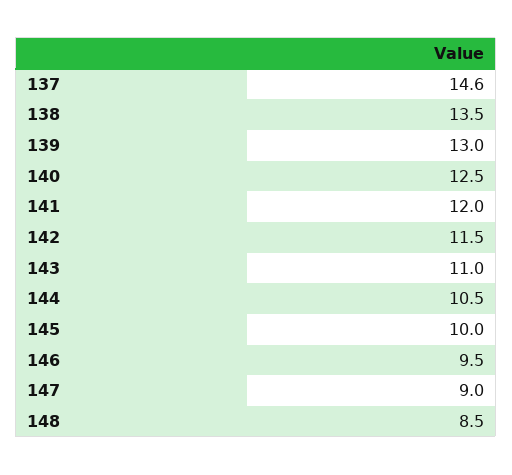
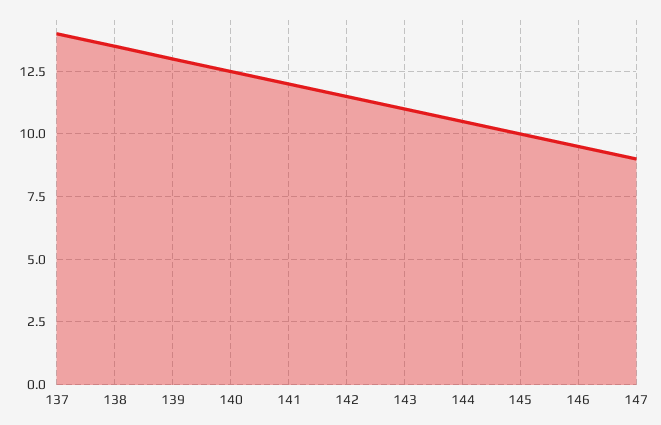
  {
-   "137": 14.6,
+   "137": 14,
    "138": 13.5,
    "139": 13,
    "140": 12.5,
    "141": 12,
    "142": 11.5,
    "143": 11,
    "144": 10.5,
    "145": 10,
    "146": 9.5,
-   "147": 9,
+   "147": 9
-   "148": 8.5
  }

